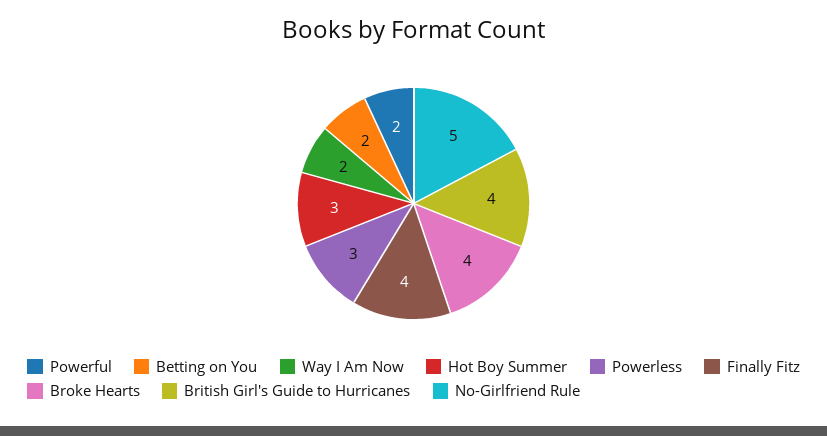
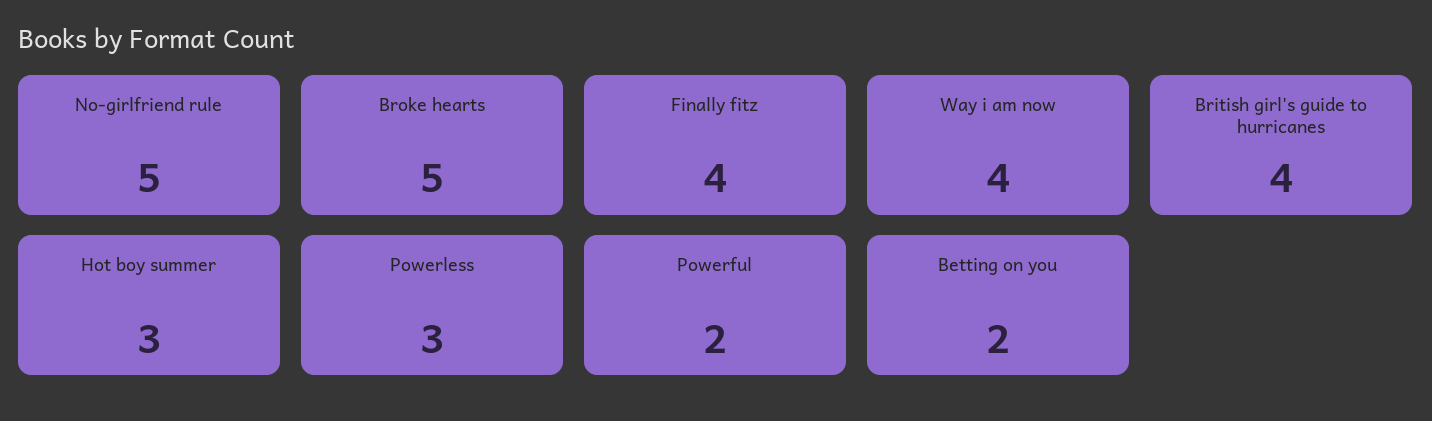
  {
    "Powerful": 2,
    "Betting on You": 2,
-   "Way I Am Now": 2,
+   "Way I Am Now": 4,
    "Hot Boy Summer": 3,
    "Powerless": 3,
    "Finally Fitz": 4,
-   "Broke Hearts": 4,
+   "Broke Hearts": 5,
    "British Girl's Guide to Hurricanes": 4,
    "No-Girlfriend Rule": 5
  }

